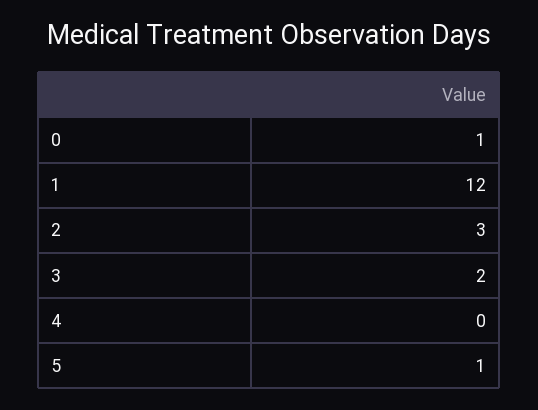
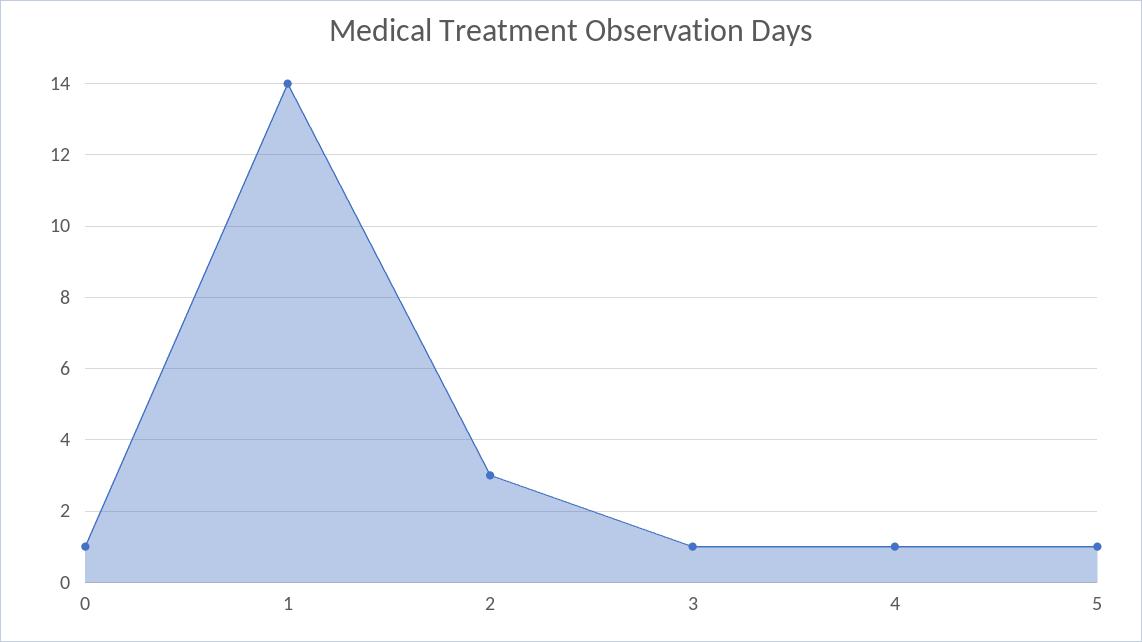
  {
    "0": 1,
-   "1": 12,
+   "1": 14,
    "2": 3,
-   "3": 2,
+   "3": 1,
-   "4": 0,
+   "4": 1,
    "5": 1
  }

